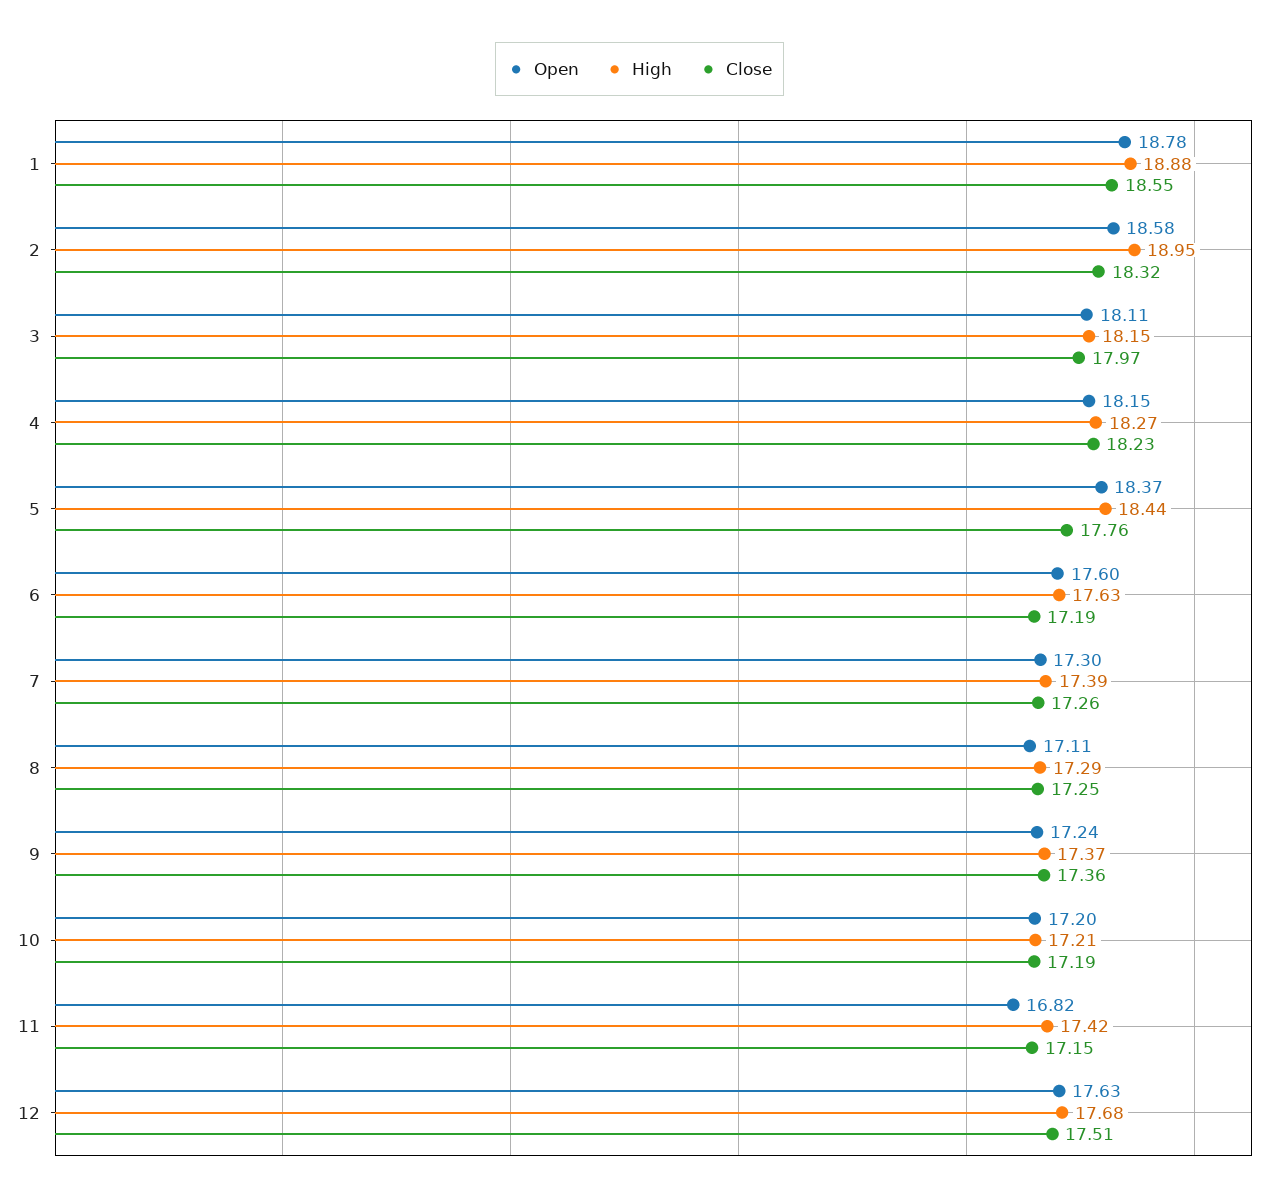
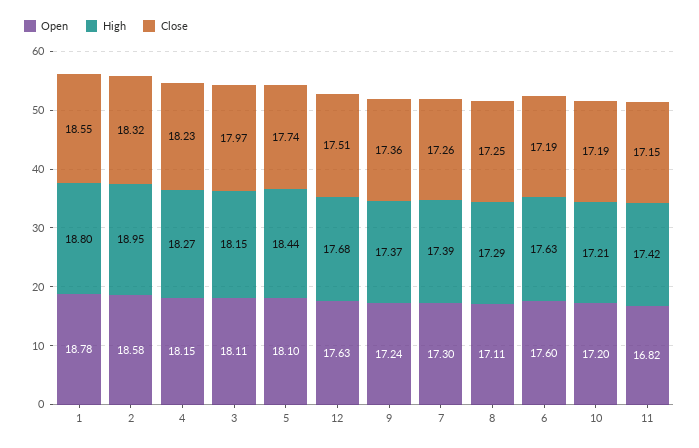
  {
    "Open": {
      "1": 18.78,
      "2": 18.58,
      "3": 18.11,
      "4": 18.15,
-     "5": 18.37,
+     "5": 18.1,
      "6": 17.6,
      "7": 17.3,
      "8": 17.11,
      "9": 17.24,
      "10": 17.2,
      "11": 16.82,
      "12": 17.63
    },
    "High": {
-     "1": 18.88,
+     "1": 18.8,
      "2": 18.95,
      "3": 18.15,
      "4": 18.27,
      "5": 18.44,
      "6": 17.63,
      "7": 17.39,
      "8": 17.29,
      "9": 17.37,
      "10": 17.21,
      "11": 17.42,
      "12": 17.68
    },
    "Close": {
      "1": 18.55,
      "2": 18.32,
      "3": 17.97,
      "4": 18.23,
-     "5": 17.76,
+     "5": 17.74,
      "6": 17.19,
      "7": 17.26,
      "8": 17.25,
      "9": 17.36,
      "10": 17.19,
      "11": 17.15,
      "12": 17.51
    }
  }

